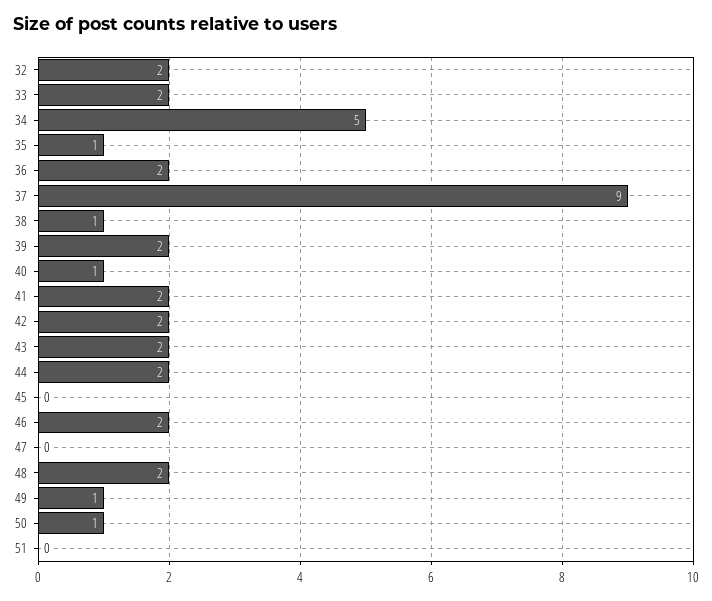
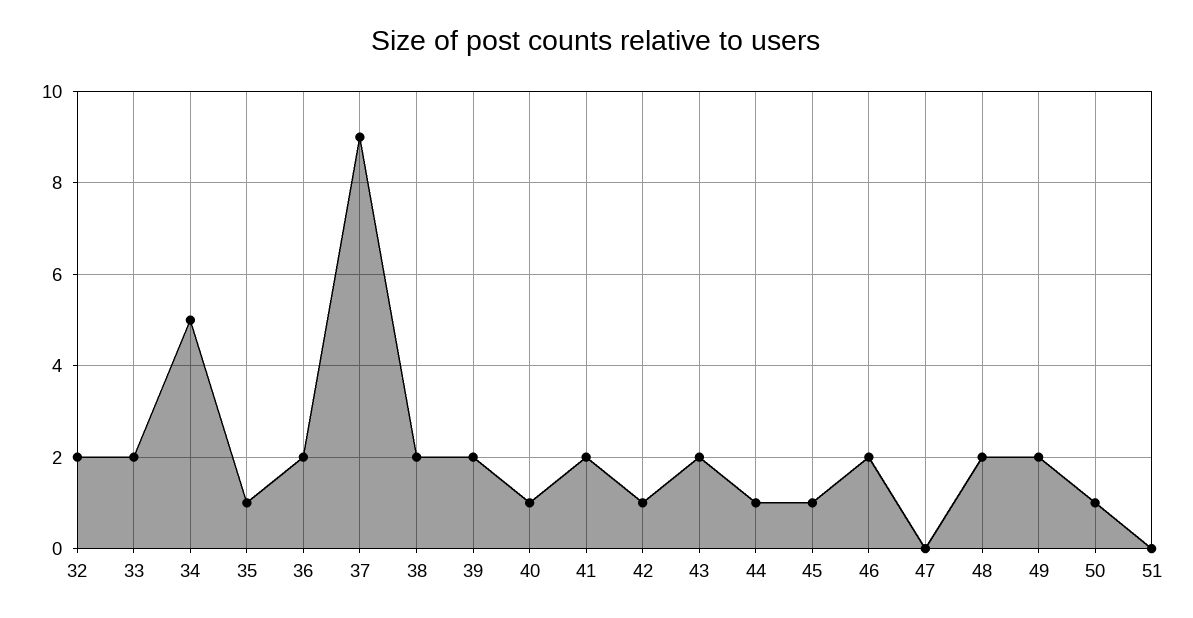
  {
    "32": 2,
    "33": 2,
    "34": 5,
    "35": 1,
    "36": 2,
    "37": 9,
-   "38": 1,
+   "38": 2,
    "39": 2,
    "40": 1,
    "41": 2,
-   "42": 2,
+   "42": 1,
    "43": 2,
-   "44": 2,
+   "44": 1,
-   "45": 0,
+   "45": 1,
    "46": 2,
    "47": 0,
    "48": 2,
-   "49": 1,
+   "49": 2,
    "50": 1,
    "51": 0
  }

